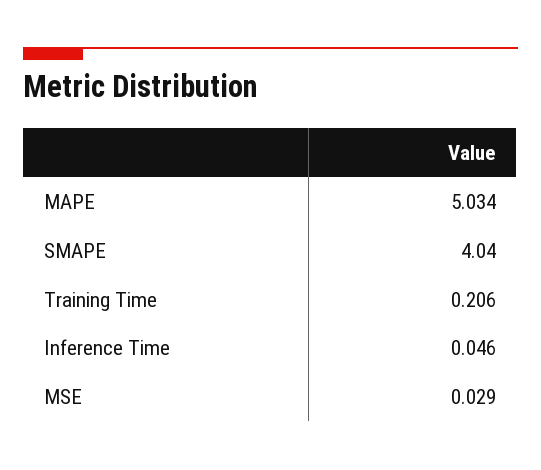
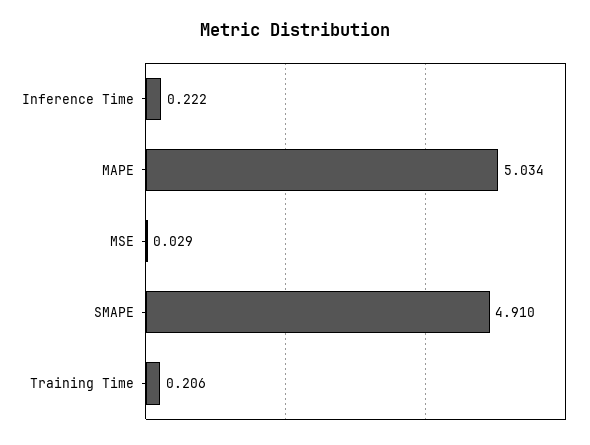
  {
    "MAPE": 5.034,
-   "SMAPE": 4.04,
+   "SMAPE": 4.91,
    "Training Time": 0.206,
-   "Inference Time": 0.046,
+   "Inference Time": 0.222,
    "MSE": 0.029
  }

